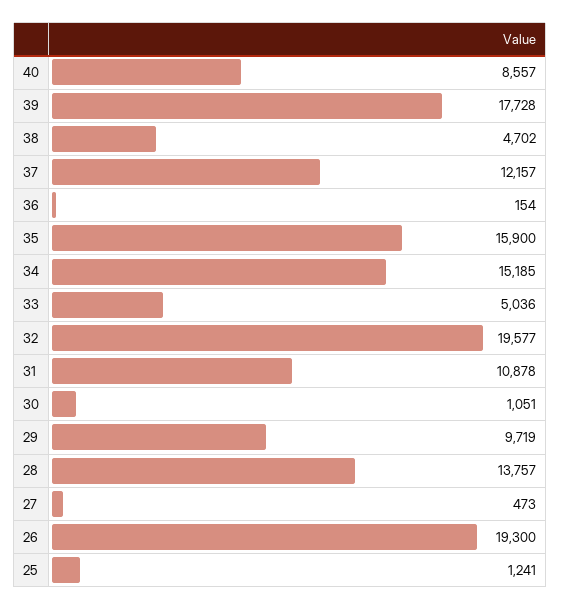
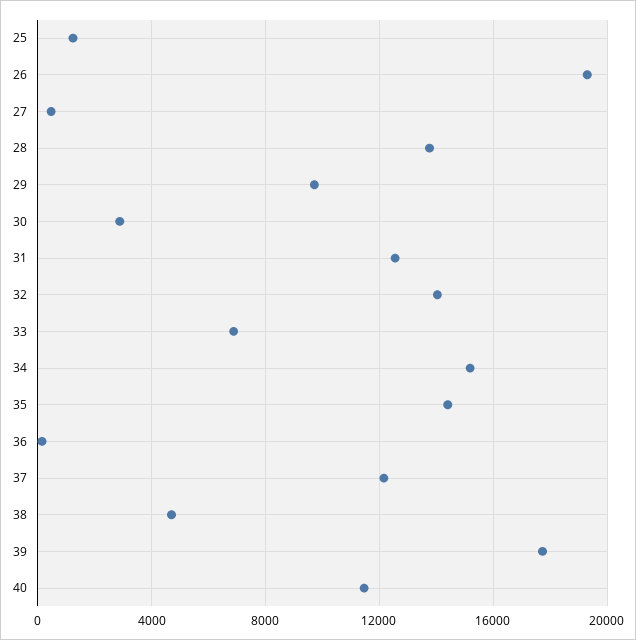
  {
-   "40": 8557,
+   "40": 11500,
    "39": 17728,
    "38": 4702,
    "37": 12157,
    "36": 154,
-   "35": 15900,
+   "35": 14500,
    "34": 15185,
-   "33": 5036,
+   "33": 7000,
-   "32": 19577,
+   "32": 14000,
-   "31": 10878,
+   "31": 12500,
-   "30": 1051,
+   "30": 3000,
    "29": 9719,
    "28": 13757,
    "27": 473,
    "26": 19300,
    "25": 1241
  }

